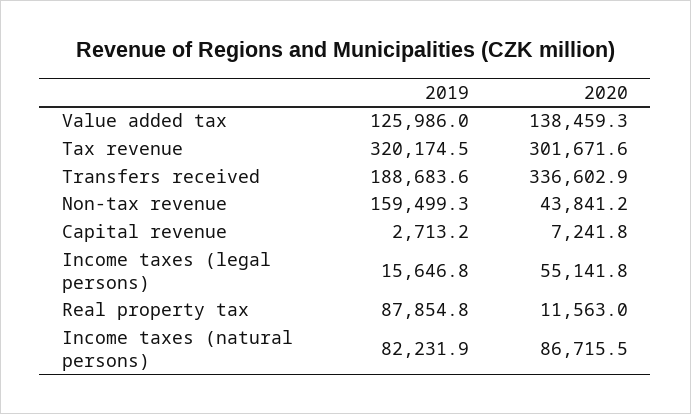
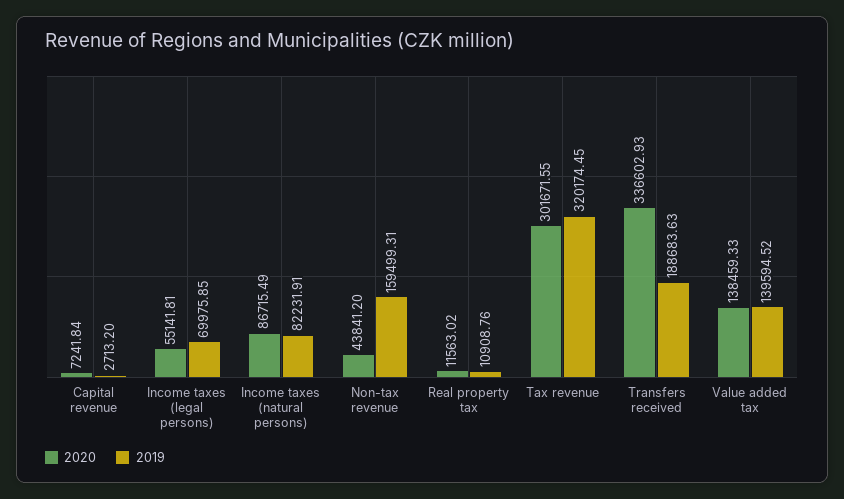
  {
    "2019": {
-     "Value added tax": 125986,
+     "Value added tax": 139594.52,
      "Tax revenue": 320174.45,
      "Transfers received": 188683.63,
      "Non-tax revenue": 159499.31,
      "Capital revenue": 2713.2,
-     "Income taxes (legal persons)": 15646.8,
+     "Income taxes (legal persons)": 69975.85,
-     "Real property tax": 87854.8,
+     "Real property tax": 10908.76,
      "Income taxes (natural persons)": 82231.91
    },
    "2020": {
      "Value added tax": 138459.33,
      "Tax revenue": 301671.55,
      "Transfers received": 336602.93,
      "Non-tax revenue": 43841.2,
      "Capital revenue": 7241.84,
      "Income taxes (legal persons)": 55141.81,
      "Real property tax": 11563.02,
      "Income taxes (natural persons)": 86715.49
    }
  }

